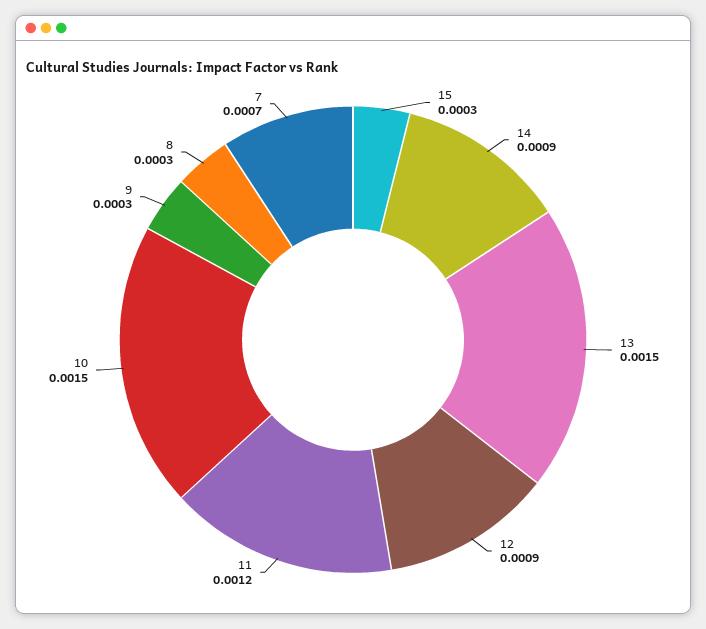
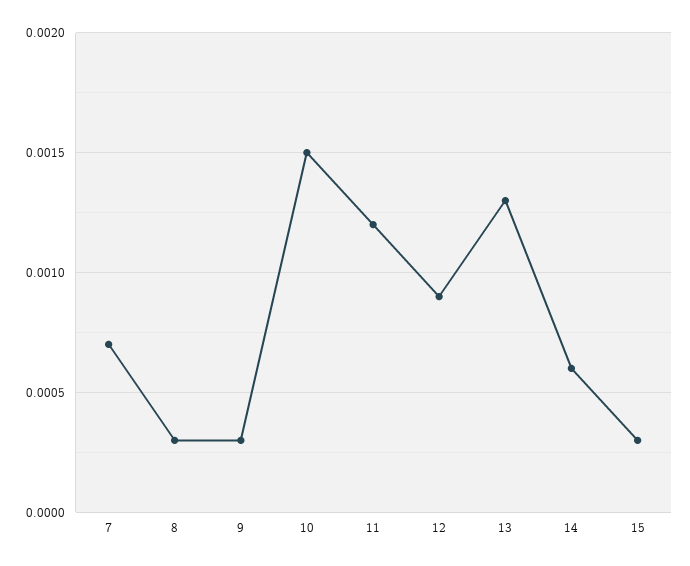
  {
    "15": 0.0003,
-   "14": 0.0009,
+   "14": 0.0006,
-   "13": 0.0015,
+   "13": 0.0013,
    "12": 0.0009,
    "11": 0.0012,
    "10": 0.0015,
    "9": 0.0003,
    "8": 0.0003,
    "7": 0.0007
  }

